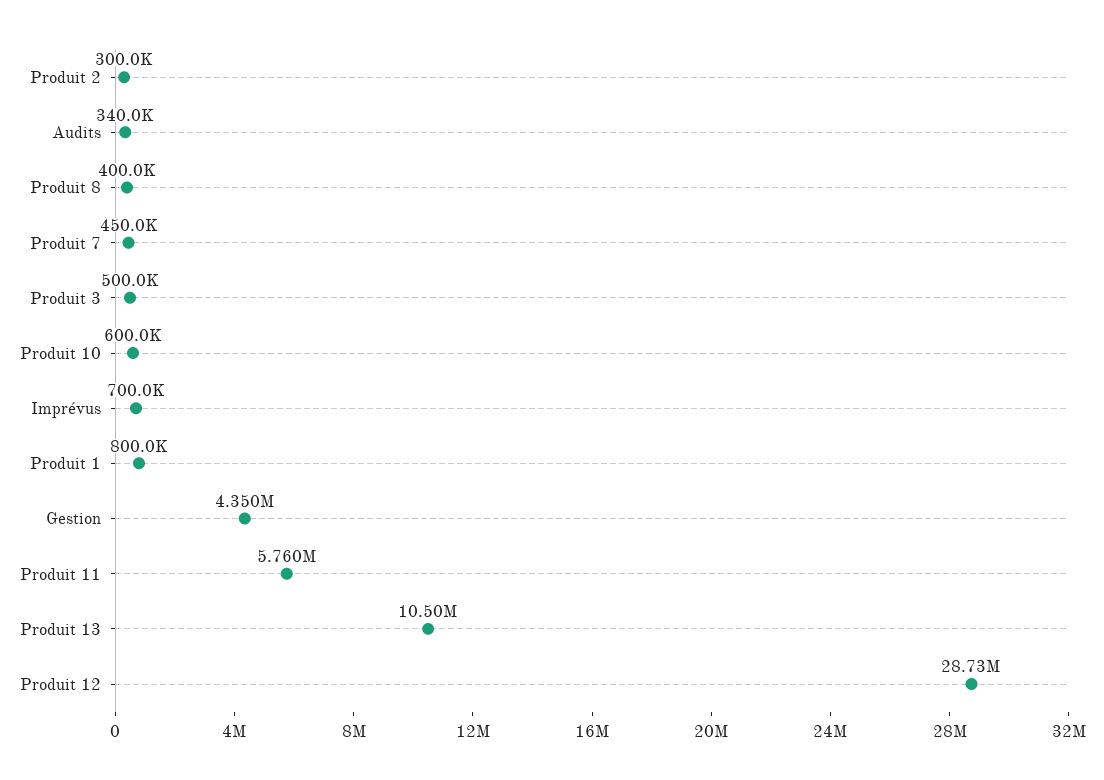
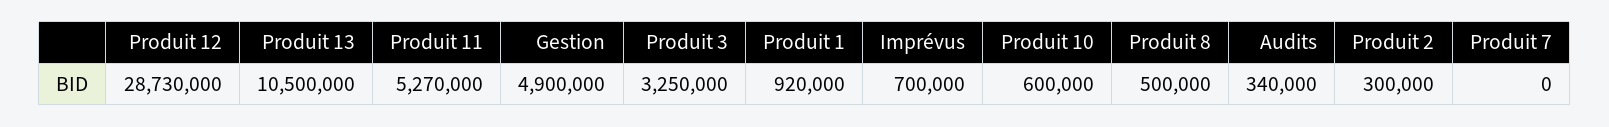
  {
    "Produit 2": 300000,
    "Audits": 340000,
-   "Produit 8": 400000,
+   "Produit 8": 500000,
-   "Produit 7": 450000,
+   "Produit 7": 0,
-   "Produit 3": 500000,
+   "Produit 3": 3250000,
    "Produit 10": 600000,
    "Imprévus": 700000,
-   "Produit 1": 800000,
+   "Produit 1": 920000,
-   "Gestion": 4350000,
+   "Gestion": 4900000,
-   "Produit 11": 5760000,
+   "Produit 11": 5270000,
    "Produit 13": 10500000,
    "Produit 12": 28730000
  }

